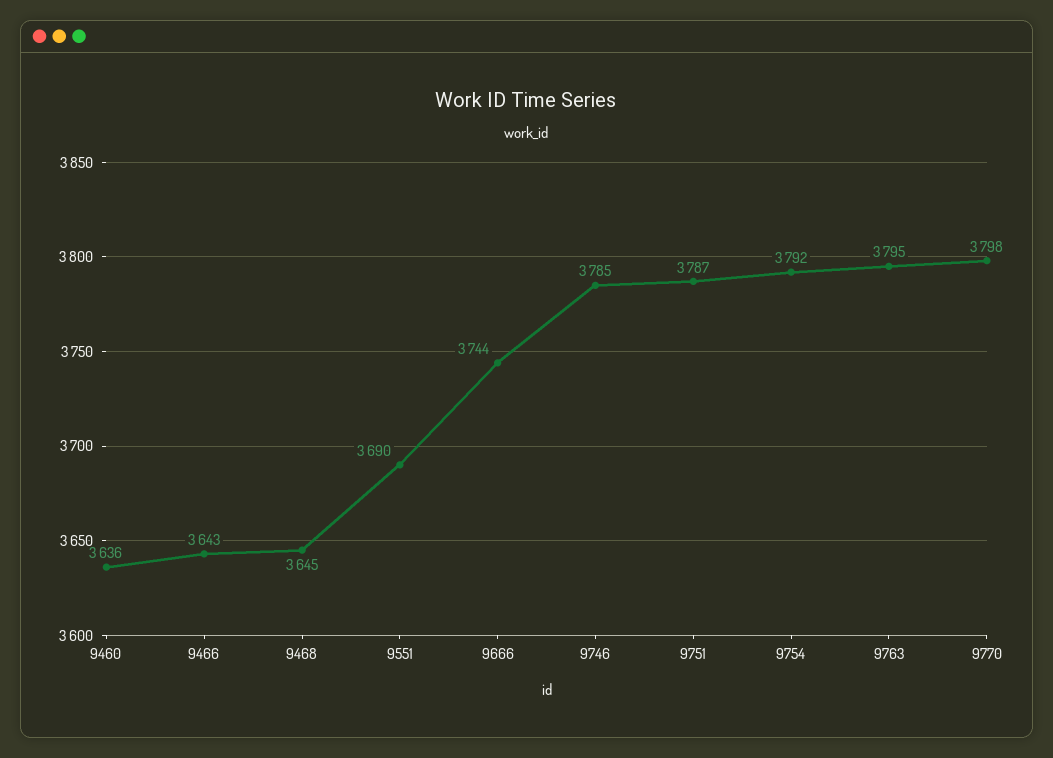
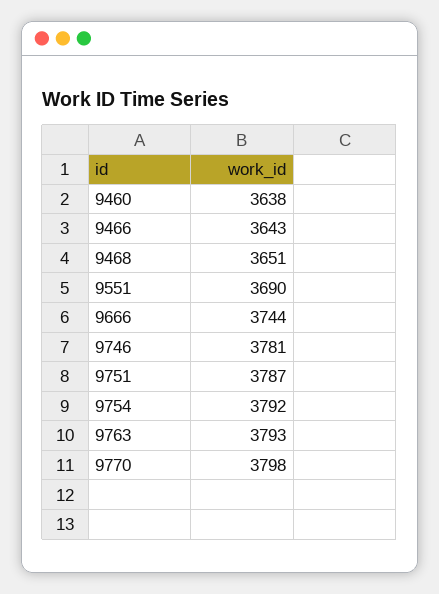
  {
-   "9460": 3636,
+   "9460": 3638,
    "9466": 3643,
-   "9468": 3645,
+   "9468": 3651,
    "9551": 3690,
    "9666": 3744,
-   "9746": 3785,
+   "9746": 3781,
    "9751": 3787,
    "9754": 3792,
-   "9763": 3795,
+   "9763": 3793,
    "9770": 3798
  }

